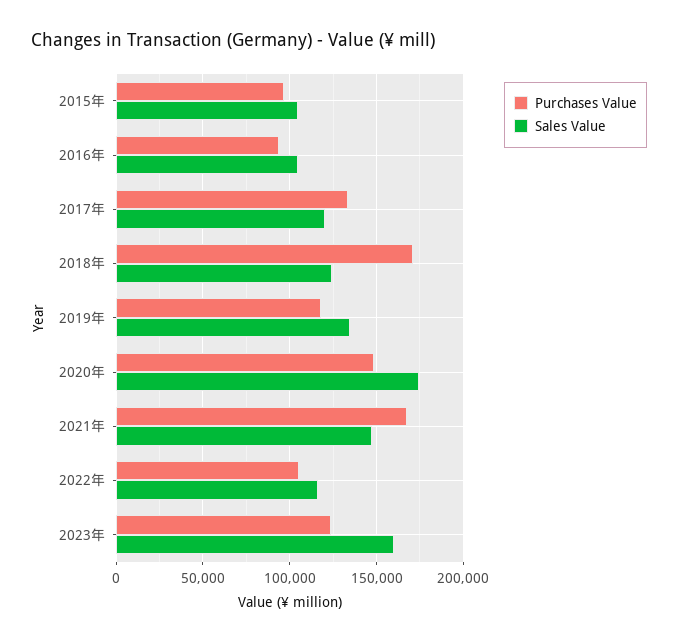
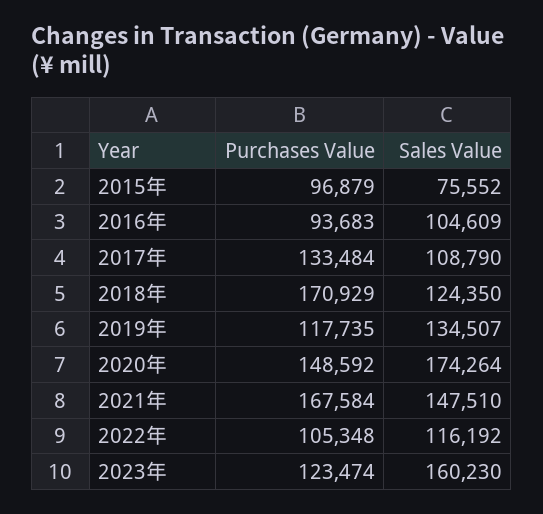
  {
    "Purchases Value": {
      "2015年": 96879,
      "2016年": 93683,
      "2017年": 133484,
      "2018年": 170929,
      "2019年": 117735,
      "2020年": 148592,
      "2021年": 167584,
      "2022年": 105348,
      "2023年": 123474
    },
    "Sales Value": {
-     "2015年": 105000,
+     "2015年": 75552,
      "2016年": 104609,
-     "2017年": 120000,
+     "2017年": 108790,
      "2018年": 124350,
      "2019年": 134507,
      "2020年": 174264,
      "2021年": 147510,
      "2022年": 116192,
      "2023年": 160230
    }
  }

